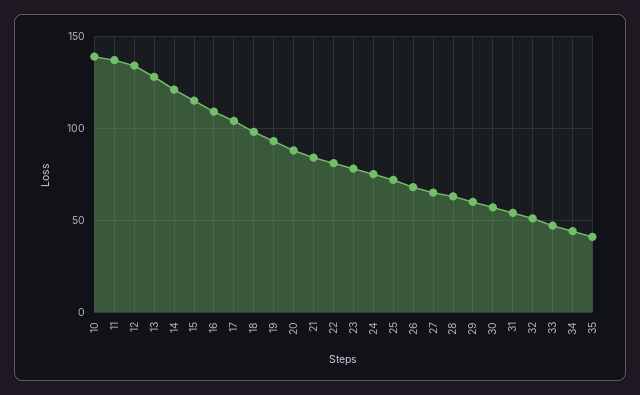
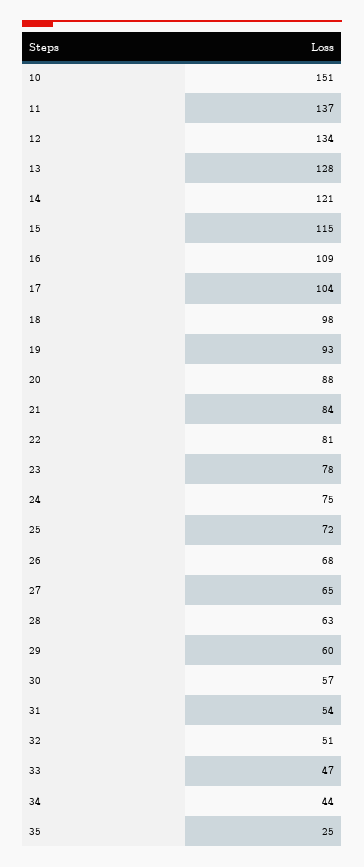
  {
-   "10": 140,
+   "10": 151,
    "11": 137,
    "12": 134,
    "13": 128,
    "14": 121,
    "15": 115,
    "16": 109,
    "17": 104,
    "18": 98,
    "19": 93,
    "20": 88,
    "21": 84,
    "22": 81,
    "23": 78,
    "24": 75,
    "25": 72,
    "26": 68,
    "27": 65,
    "28": 63,
    "29": 60,
    "30": 57,
    "31": 54,
    "32": 51,
    "33": 47,
    "34": 44,
-   "35": 40
+   "35": 25
  }

